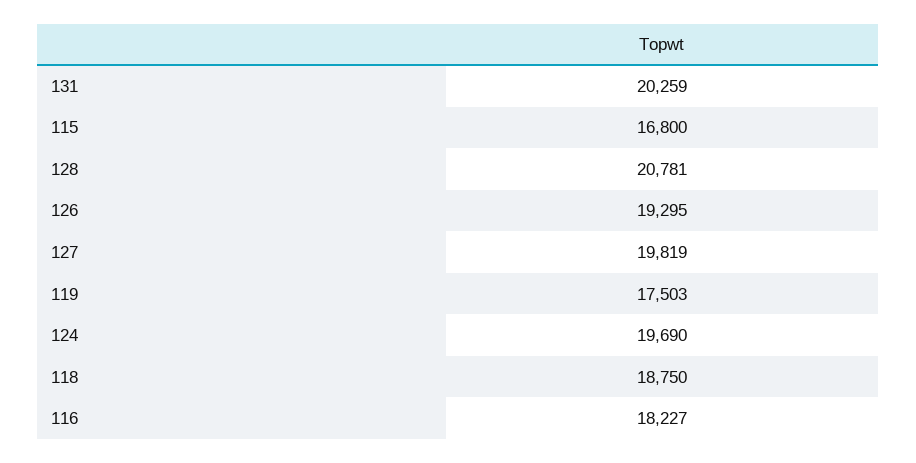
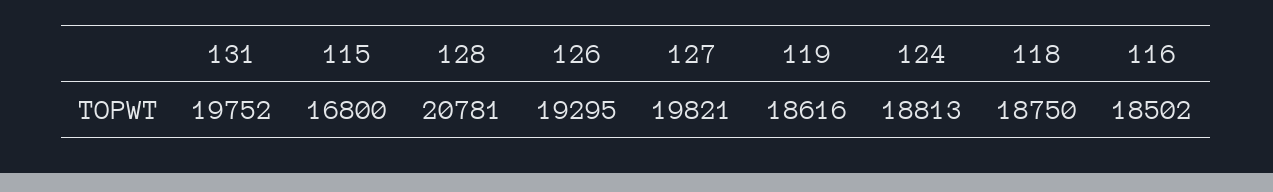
  {
-   "131": 20259,
+   "131": 19752,
    "115": 16800,
    "128": 20781,
    "126": 19295,
-   "127": 19819,
+   "127": 19821,
-   "119": 17503,
+   "119": 18616,
-   "124": 19690,
+   "124": 18813,
    "118": 18750,
-   "116": 18227
+   "116": 18502
  }

